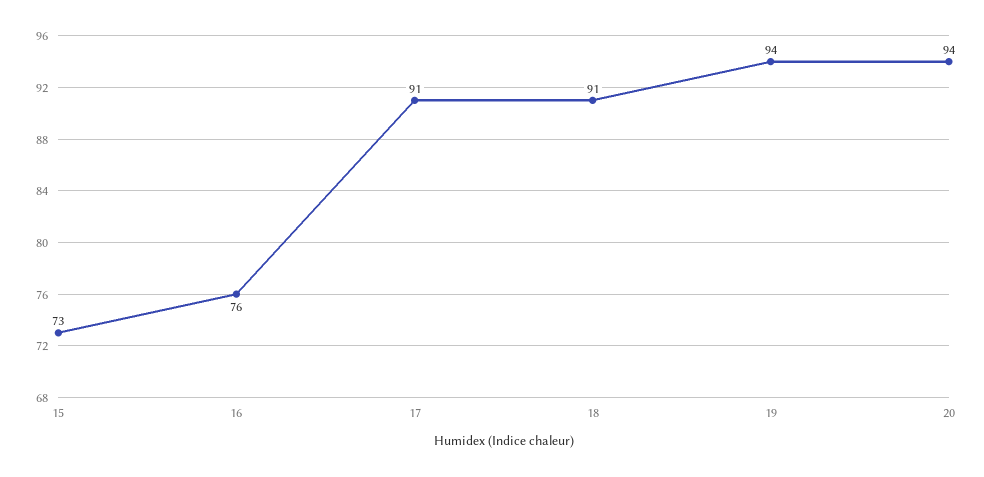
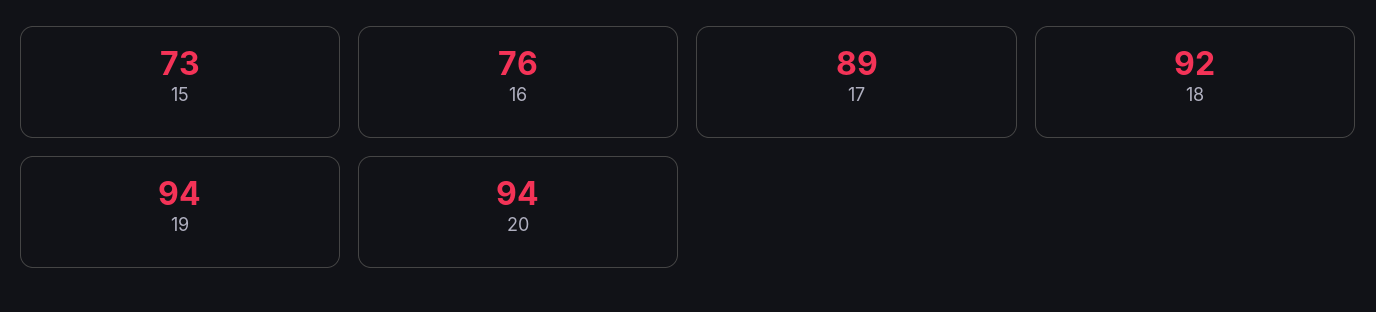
  {
    "15": 73,
    "16": 76,
-   "17": 91,
+   "17": 89,
-   "18": 91,
+   "18": 92,
    "19": 94,
    "20": 94
  }

